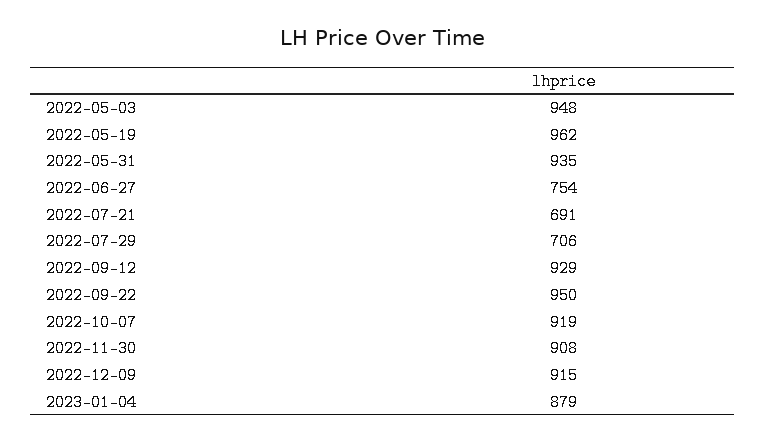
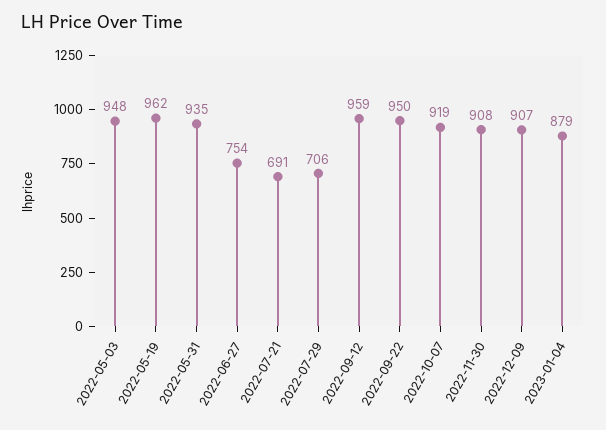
  {
    "2022-05-03": 948,
    "2022-05-19": 962,
    "2022-05-31": 935,
    "2022-06-27": 754,
    "2022-07-21": 691,
    "2022-07-29": 706,
-   "2022-09-12": 929,
+   "2022-09-12": 959,
    "2022-09-22": 950,
    "2022-10-07": 919,
    "2022-11-30": 908,
-   "2022-12-09": 915,
+   "2022-12-09": 907,
    "2023-01-04": 879
  }

